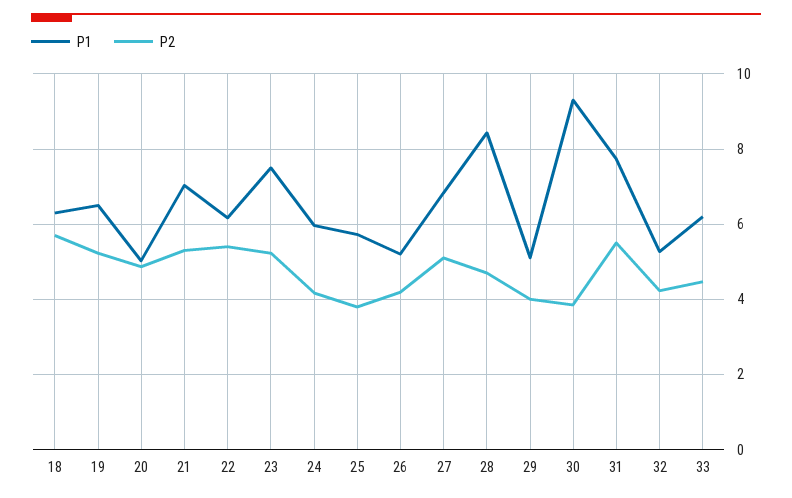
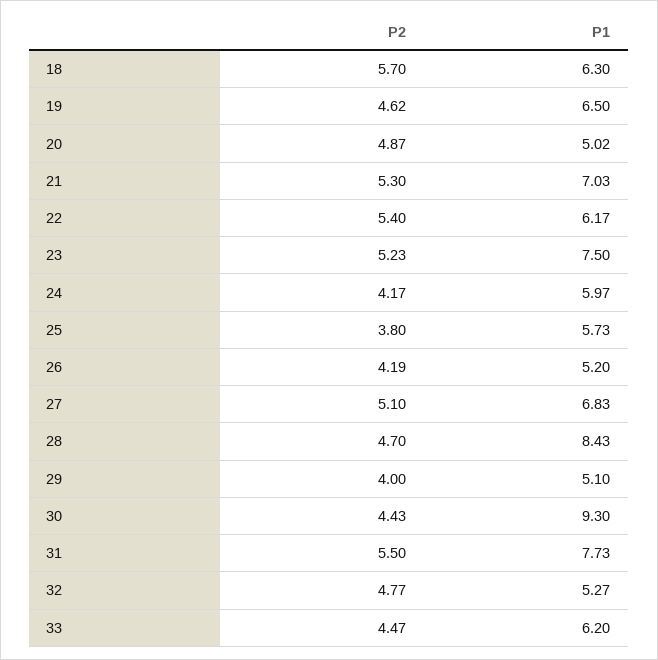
  {
    "P1": {
      "18": 6.3,
      "19": 6.5,
      "20": 5.02,
      "21": 7.03,
      "22": 6.17,
      "23": 7.5,
      "24": 5.97,
      "25": 5.73,
      "26": 5.2,
      "27": 6.83,
      "28": 8.43,
      "29": 5.1,
      "30": 9.3,
      "31": 7.73,
      "32": 5.27,
      "33": 6.2
    },
    "P2": {
      "18": 5.7,
-     "19": 5.2,
+     "19": 4.62,
      "20": 4.87,
      "21": 5.3,
      "22": 5.4,
      "23": 5.23,
      "24": 4.17,
      "25": 3.8,
      "26": 4.19,
      "27": 5.1,
      "28": 4.7,
      "29": 4,
-     "30": 3.8,
+     "30": 4.43,
      "31": 5.5,
-     "32": 4.2,
+     "32": 4.77,
      "33": 4.47
    }
  }

